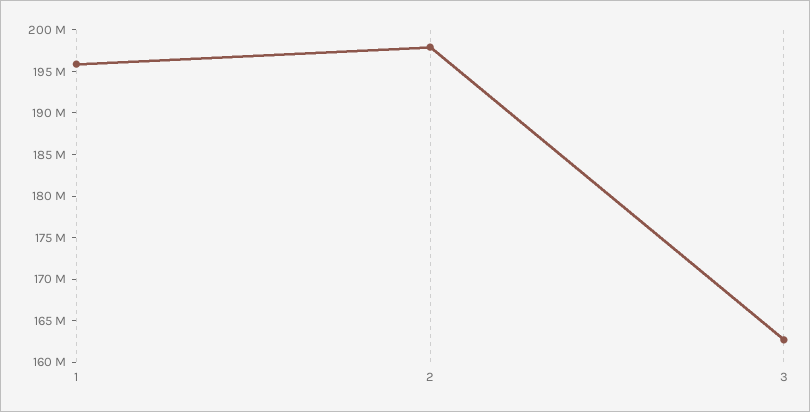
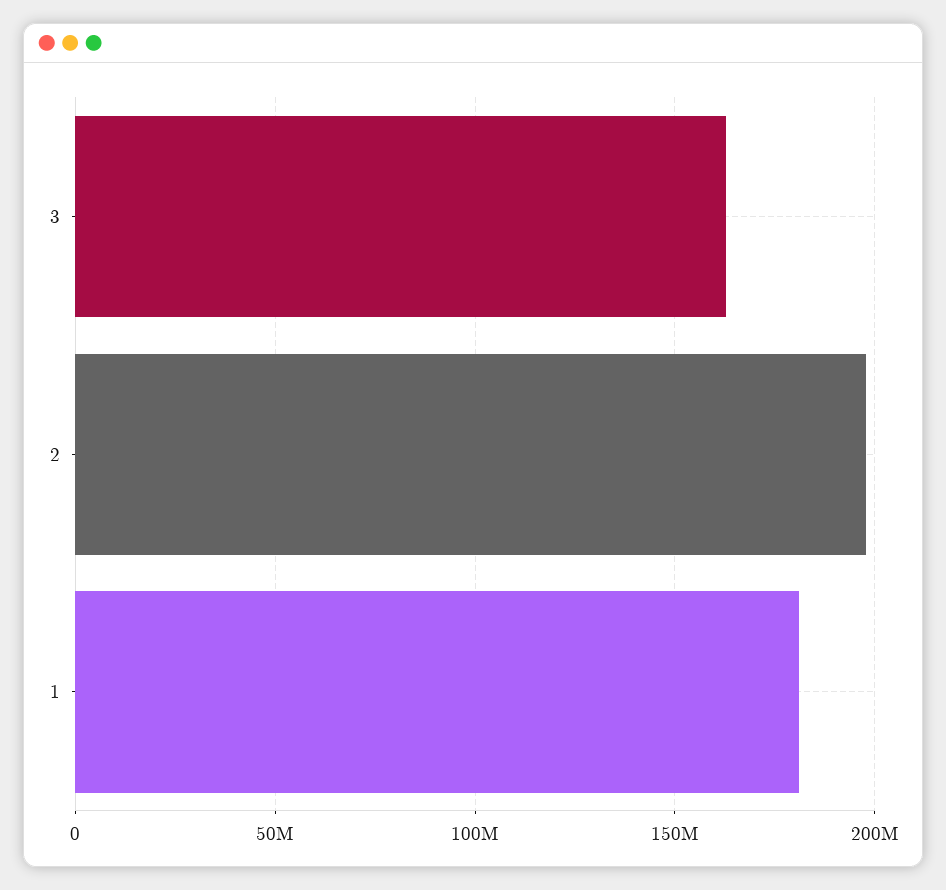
  {
-   "1": 196000000,
+   "1": 180000000,
    "2": 198000000,
    "3": 163000000
  }

